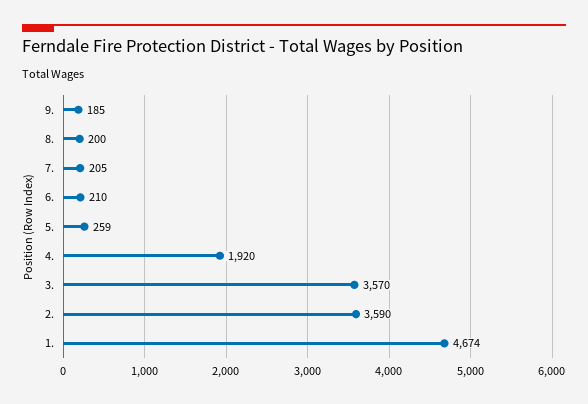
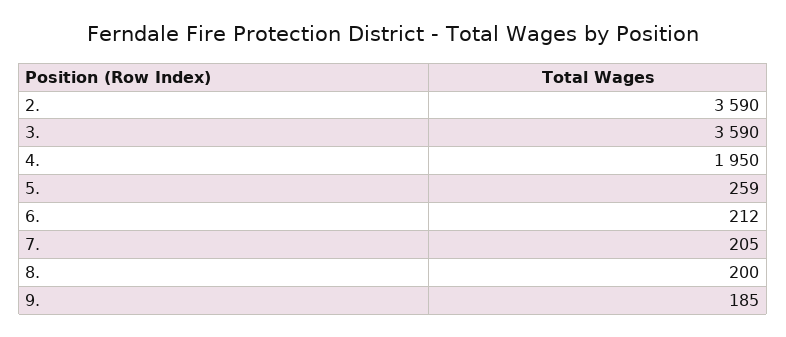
  {
    "9.": 185,
    "8.": 200,
    "7.": 205,
-   "6.": 210,
+   "6.": 212,
    "5.": 259,
-   "4.": 1920,
+   "4.": 1950,
-   "3.": 3570,
+   "3.": 3590,
-   "2.": 3590,
+   "2.": 3590
-   "1.": 4674
  }

